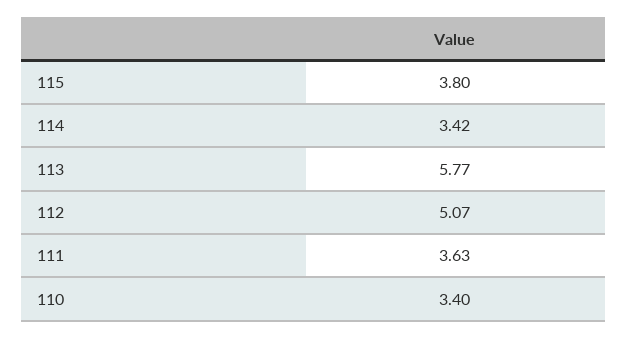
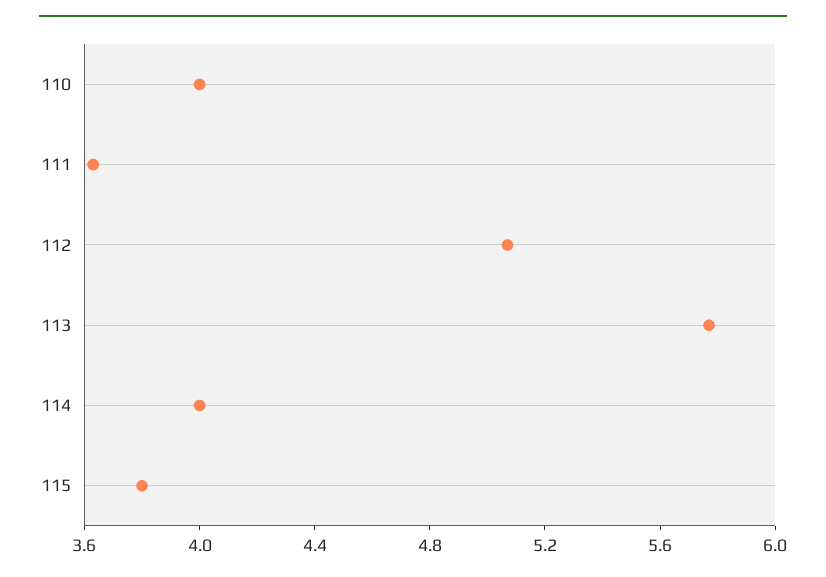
  {
    "115": 3.8,
-   "114": 3.42,
+   "114": 4,
    "113": 5.77,
    "112": 5.07,
    "111": 3.63,
-   "110": 3.4
+   "110": 4
  }

